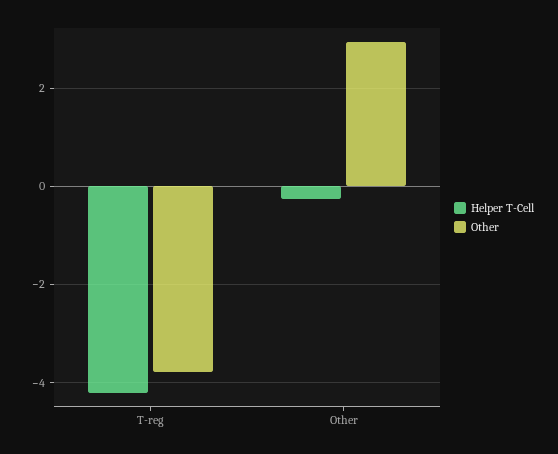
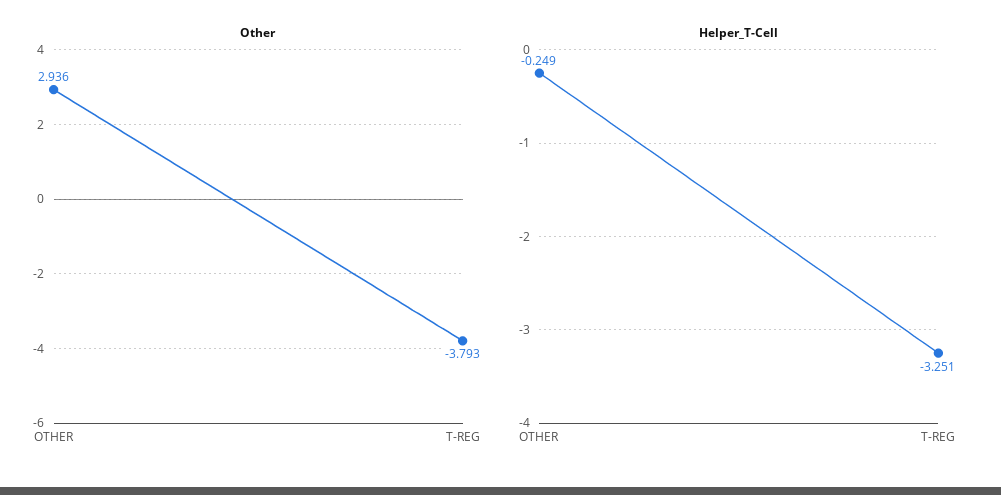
  {
    "Helper T-Cell": {
-     "T-reg": -4.2,
+     "T-reg": -3.251,
      "Other": -0.249
    },
    "Other": {
      "T-reg": -3.793,
      "Other": 2.936
    }
  }

